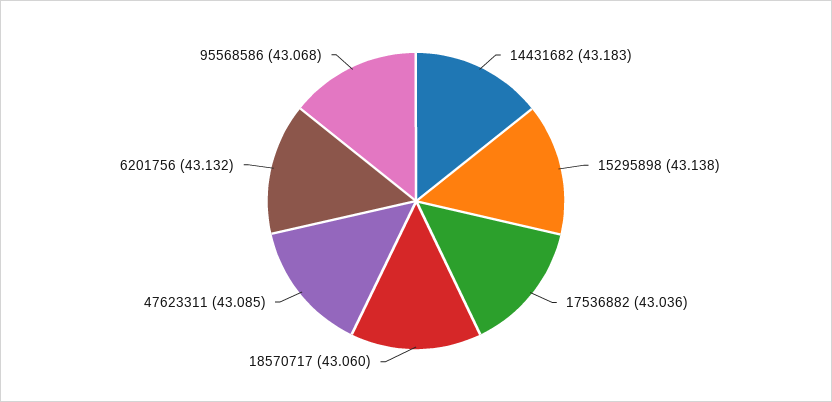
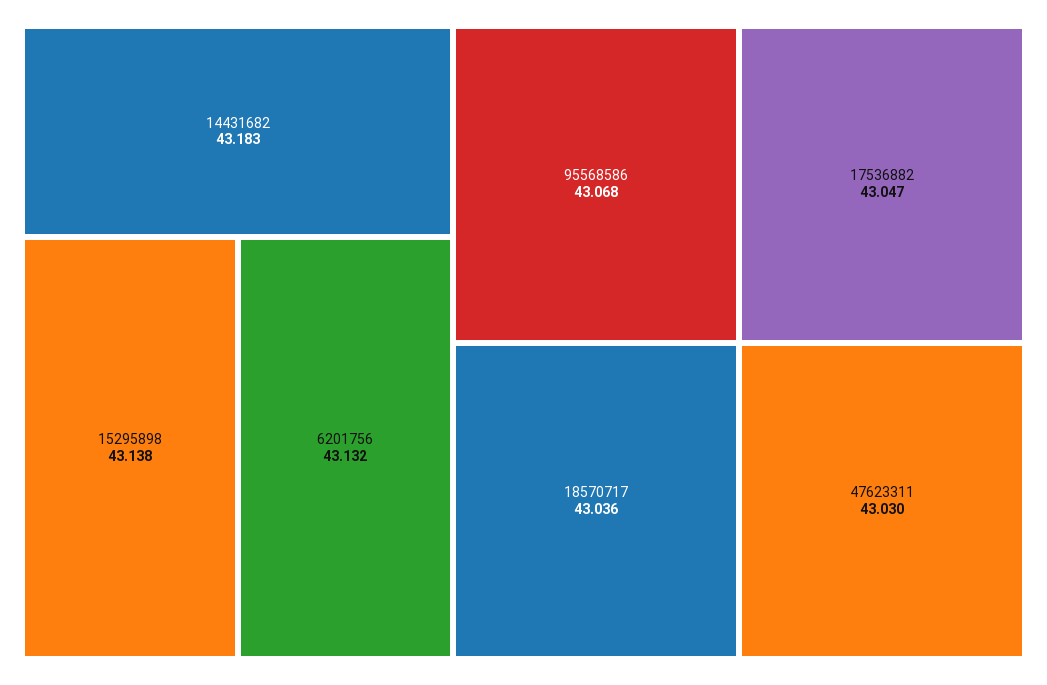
  {
    "14431682": 43.183,
    "15295898": 43.138,
-   "17536882": 43.036,
+   "17536882": 43.047,
-   "18570717": 43.06,
+   "18570717": 43.036,
-   "47623311": 43.085,
+   "47623311": 43.03,
    "6201756": 43.132,
    "95568586": 43.068
  }

